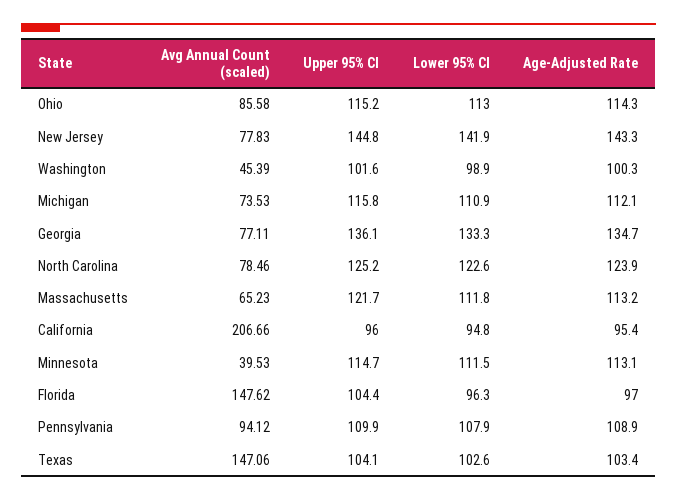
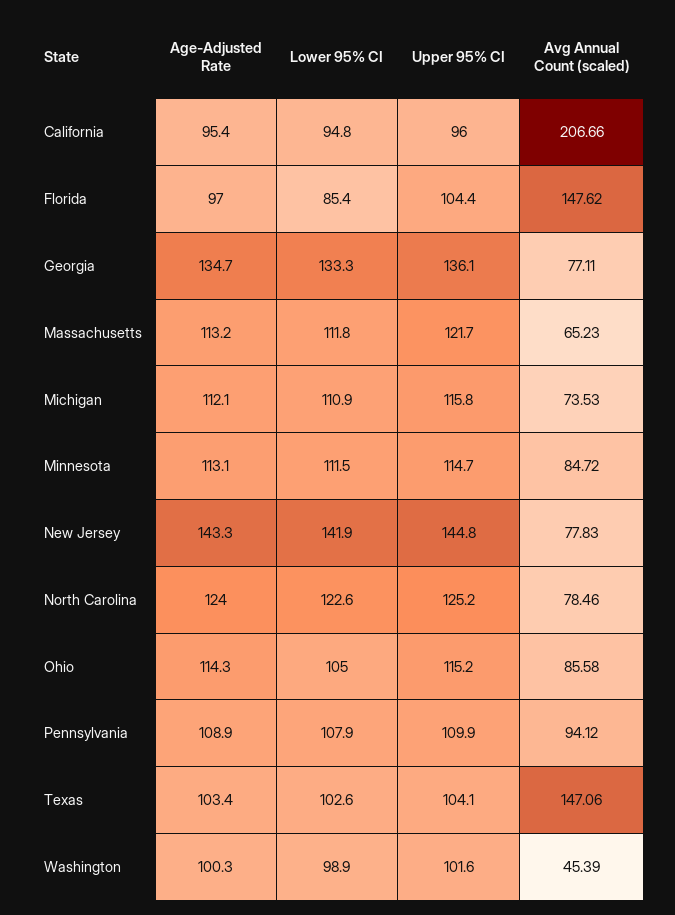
  {
    "Avg Annual Count (scaled)": {
      "Ohio": 85.58,
      "New Jersey": 77.83,
      "Washington": 45.39,
      "Michigan": 73.53,
      "Georgia": 77.11,
      "North Carolina": 78.46,
      "Massachusetts": 65.23,
      "California": 206.66,
-     "Minnesota": 39.53,
+     "Minnesota": 84.72,
      "Florida": 147.62,
      "Pennsylvania": 94.12,
      "Texas": 147.06
    },
    "Upper 95% CI": {
      "Ohio": 115.2,
      "New Jersey": 144.8,
      "Washington": 101.6,
      "Michigan": 115.8,
      "Georgia": 136.1,
      "North Carolina": 125.2,
      "Massachusetts": 121.7,
      "California": 96,
      "Minnesota": 114.7,
      "Florida": 104.4,
      "Pennsylvania": 109.9,
      "Texas": 104.1
    },
    "Lower 95% CI": {
-     "Ohio": 113,
+     "Ohio": 105,
      "New Jersey": 141.9,
      "Washington": 98.9,
      "Michigan": 110.9,
      "Georgia": 133.3,
      "North Carolina": 122.6,
      "Massachusetts": 111.8,
      "California": 94.8,
      "Minnesota": 111.5,
-     "Florida": 96.3,
+     "Florida": 85.4,
      "Pennsylvania": 107.9,
      "Texas": 102.6
    },
    "Age-Adjusted Rate": {
      "Ohio": 114.3,
      "New Jersey": 143.3,
      "Washington": 100.3,
      "Michigan": 112.1,
      "Georgia": 134.7,
-     "North Carolina": 123.9,
+     "North Carolina": 124,
      "Massachusetts": 113.2,
      "California": 95.4,
      "Minnesota": 113.1,
      "Florida": 97,
      "Pennsylvania": 108.9,
      "Texas": 103.4
    }
  }

